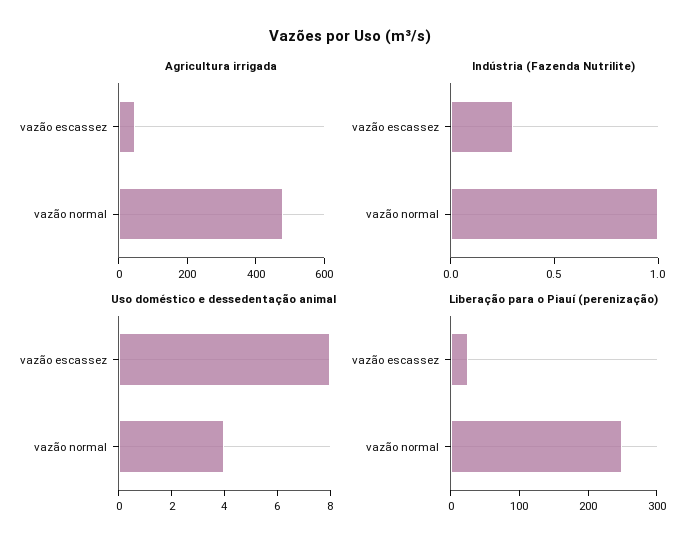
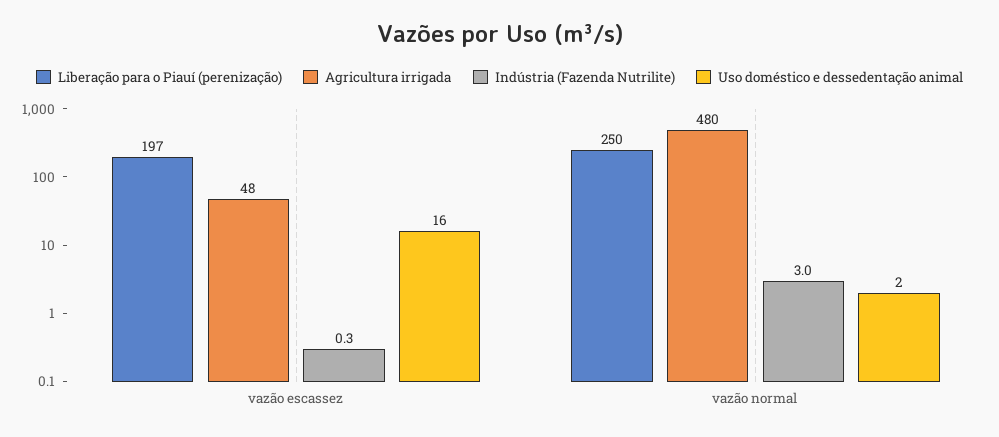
  {
    "Agricultura irrigada": {
      "vazão escassez": 48,
      "vazão normal": 480
    },
    "Indústria (Fazenda Nutrilite)": {
      "vazão escassez": 0.3,
-     "vazão normal": 1
+     "vazão normal": 3
    },
    "Uso doméstico e dessedentação animal": {
-     "vazão escassez": 8,
+     "vazão escassez": 16,
-     "vazão normal": 4
+     "vazão normal": 2
    },
    "Liberação para o Piauí (perenização)": {
-     "vazão escassez": 20,
+     "vazão escassez": 197,
      "vazão normal": 250
    }
  }

